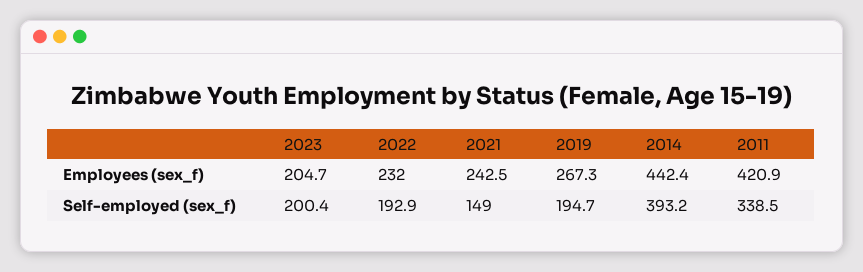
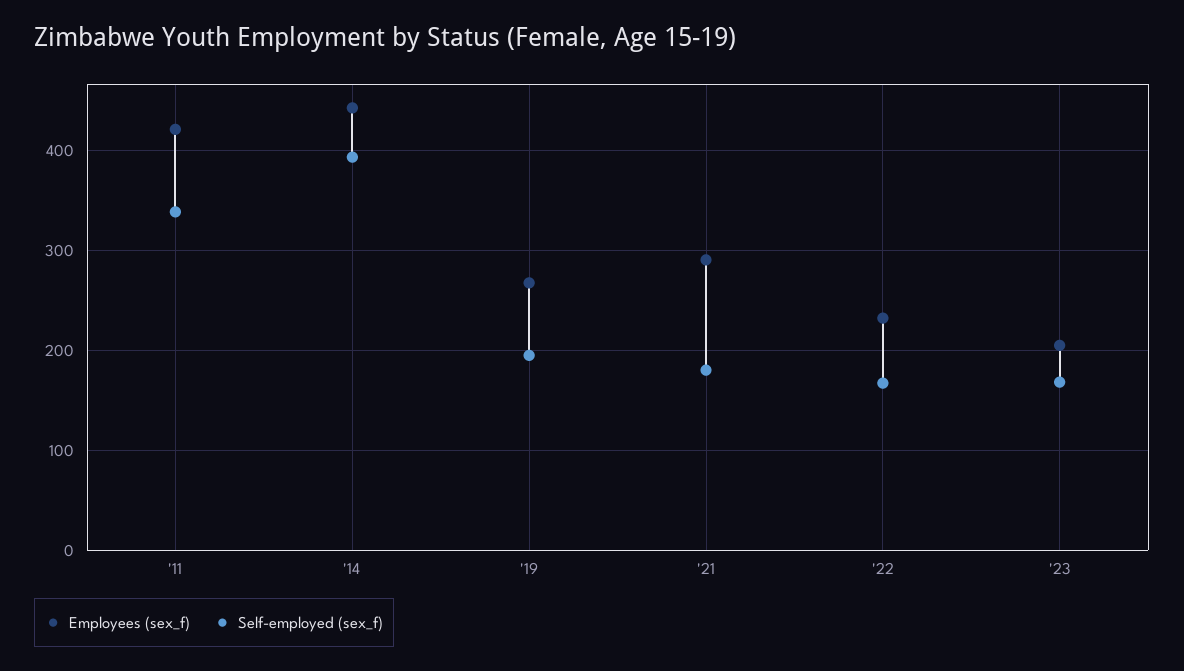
  {
    "Employees (sex_f)": {
      "2023": 204.7,
      "2022": 232,
-     "2021": 242.5,
+     "2021": 290,
      "2019": 267.3,
      "2014": 442.4,
      "2011": 420.9
    },
    "Self-employed (sex_f)": {
-     "2023": 200.4,
+     "2023": 170,
-     "2022": 192.9,
+     "2022": 170,
-     "2021": 149,
+     "2021": 180,
      "2019": 194.7,
      "2014": 393.2,
      "2011": 338.5
    }
  }

